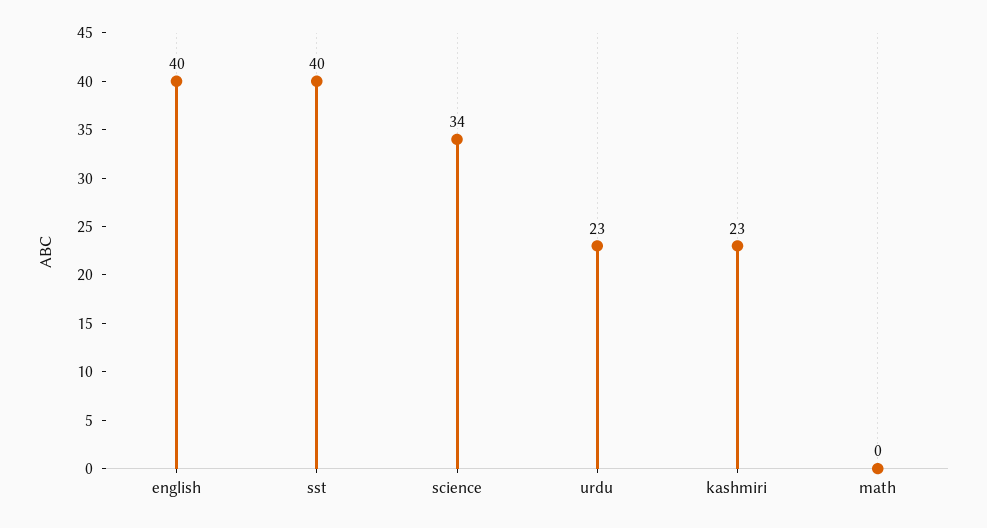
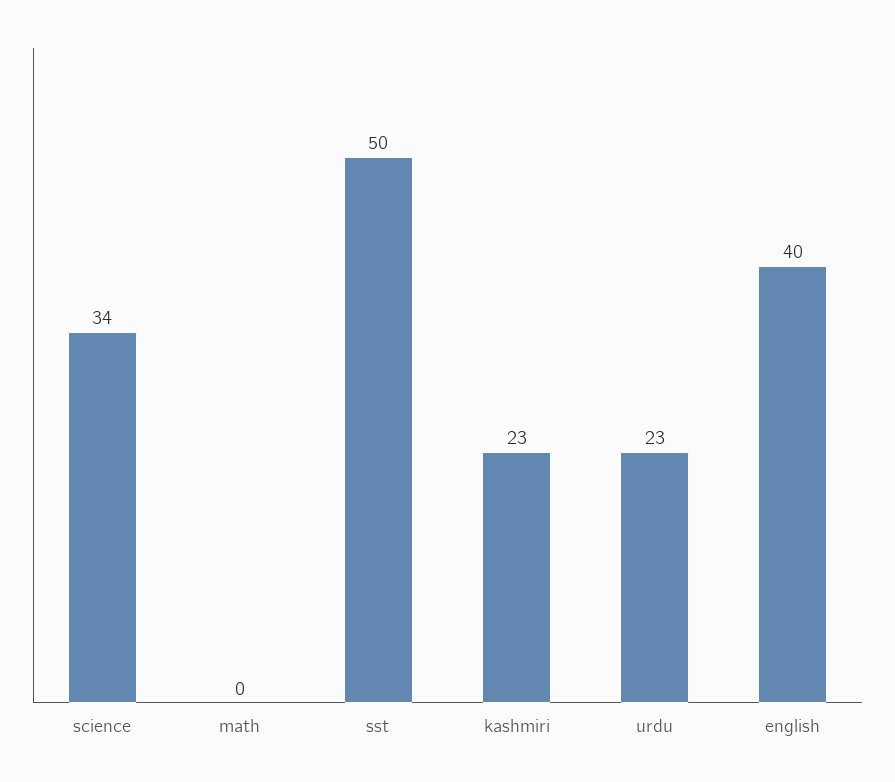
  {
    "english": 40,
-   "sst": 40,
+   "sst": 50,
    "science": 34,
    "urdu": 23,
    "kashmiri": 23,
    "math": 0
  }

